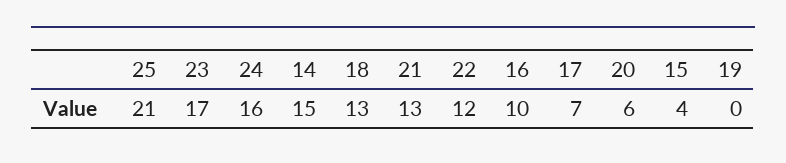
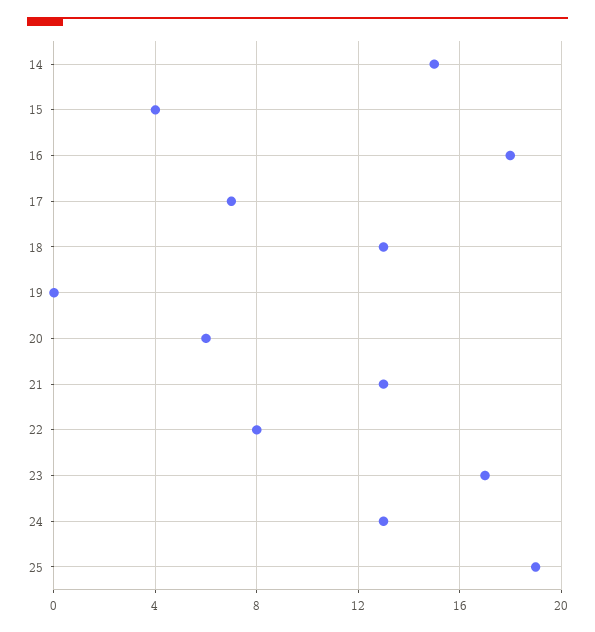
  {
-   "25": 21,
+   "25": 19,
    "23": 17,
-   "24": 16,
+   "24": 13,
    "14": 15,
    "18": 13,
    "21": 13,
-   "22": 12,
+   "22": 8,
-   "16": 10,
+   "16": 18,
    "17": 7,
    "20": 6,
    "15": 4,
    "19": 0
  }

